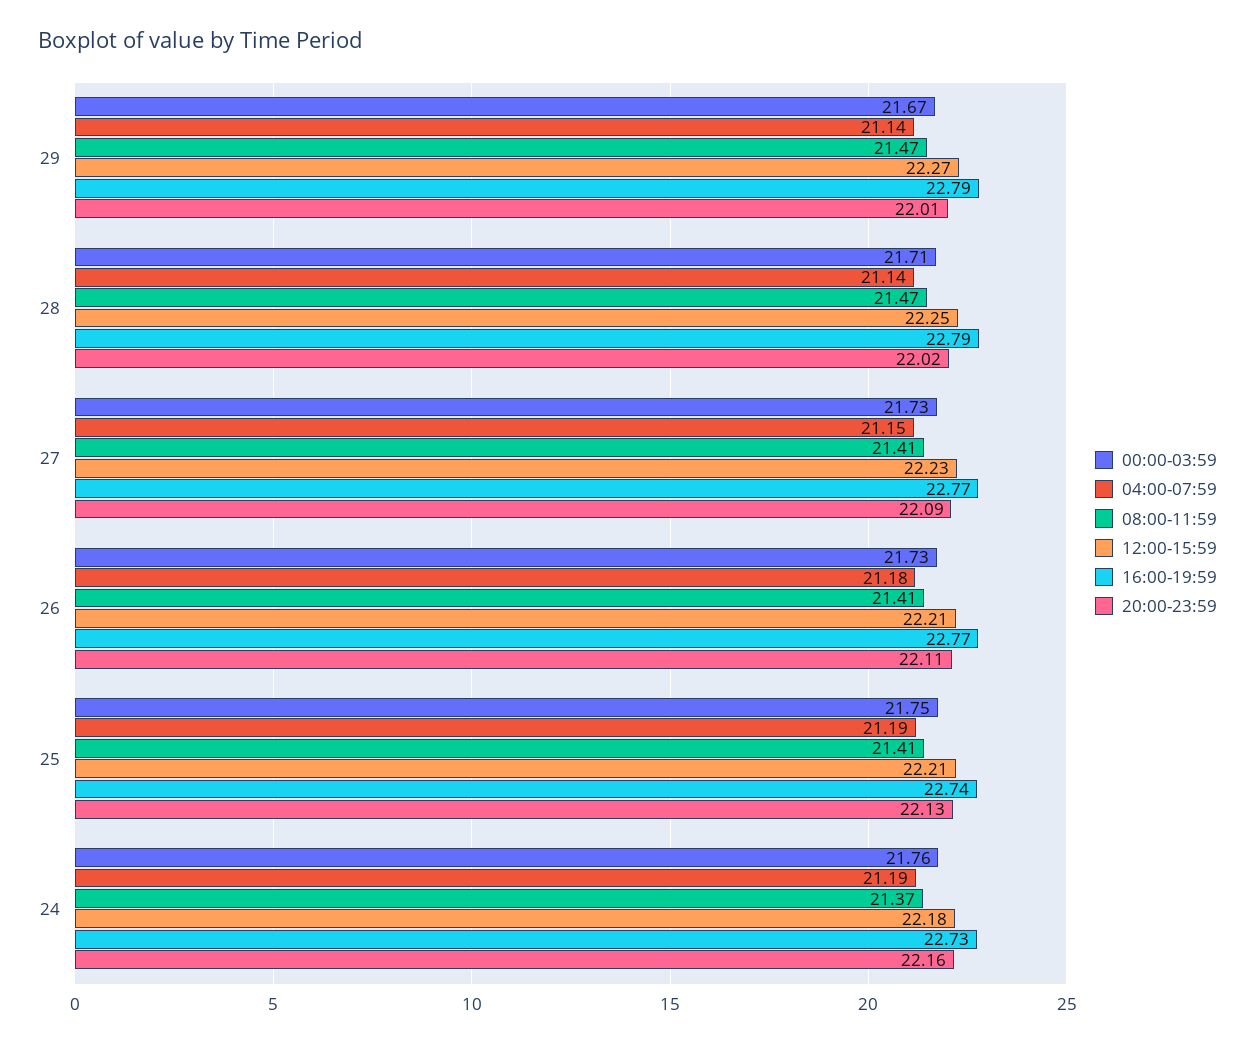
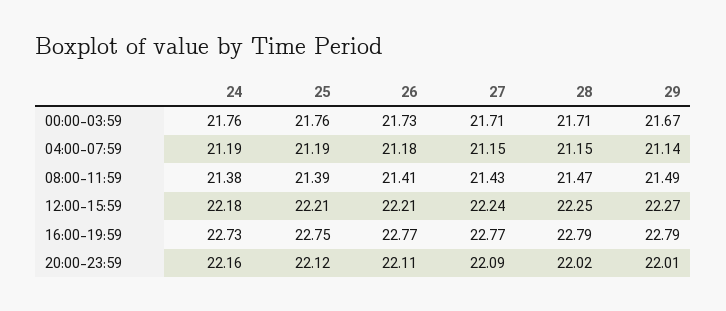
  {
    "00:00-03:59": {
      "29": 21.67,
      "28": 21.71,
-     "27": 21.73,
+     "27": 21.71,
      "26": 21.73,
-     "25": 21.75,
+     "25": 21.76,
      "24": 21.76
    },
    "04:00-07:59": {
      "29": 21.14,
-     "28": 21.14,
+     "28": 21.15,
      "27": 21.15,
      "26": 21.18,
      "25": 21.19,
      "24": 21.19
    },
    "08:00-11:59": {
-     "29": 21.47,
+     "29": 21.49,
      "28": 21.47,
-     "27": 21.41,
+     "27": 21.43,
      "26": 21.41,
-     "25": 21.41,
+     "25": 21.39,
-     "24": 21.37
+     "24": 21.38
    },
    "12:00-15:59": {
      "29": 22.27,
      "28": 22.25,
-     "27": 22.23,
+     "27": 22.24,
      "26": 22.21,
      "25": 22.21,
      "24": 22.18
    },
    "16:00-19:59": {
      "29": 22.79,
      "28": 22.79,
      "27": 22.77,
      "26": 22.77,
-     "25": 22.74,
+     "25": 22.75,
      "24": 22.73
    },
    "20:00-23:59": {
      "29": 22.01,
      "28": 22.02,
      "27": 22.09,
      "26": 22.11,
-     "25": 22.13,
+     "25": 22.12,
      "24": 22.16
    }
  }

